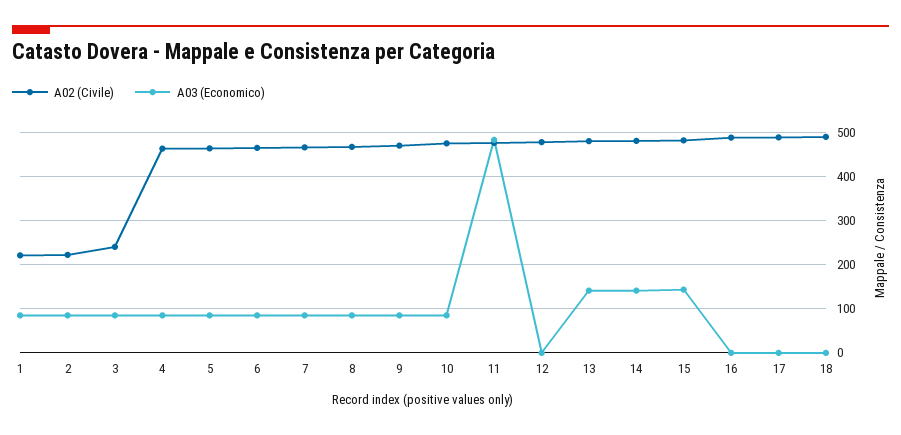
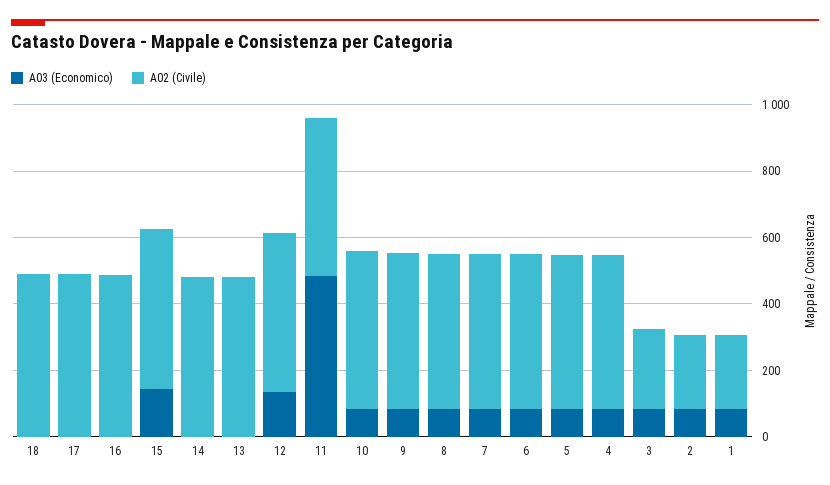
  {
    "A02 (Civile)": {
      "1": 220,
      "2": 220,
      "3": 240,
      "4": 460,
      "5": 460,
      "6": 460,
      "7": 460,
      "8": 460,
      "9": 480,
      "10": 480,
      "11": 480,
      "12": 480,
      "13": 480,
      "14": 480,
      "15": 480,
      "16": 480,
      "17": 480,
      "18": 500
    },
    "A03 (Economico)": {
      "1": 80,
      "2": 80,
      "3": 80,
      "4": 80,
      "5": 80,
      "6": 80,
      "7": 80,
      "8": 80,
      "9": 80,
      "10": 80,
      "11": 480,
-     "12": 0,
+     "12": 150,
-     "13": 140,
+     "13": 0,
-     "14": 140,
+     "14": 0,
      "15": 140,
      "16": 0,
      "17": 0,
      "18": 0
    }
  }

